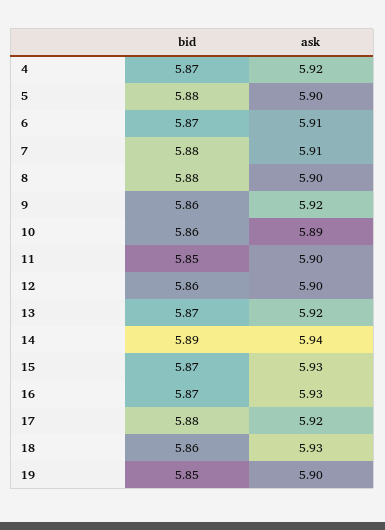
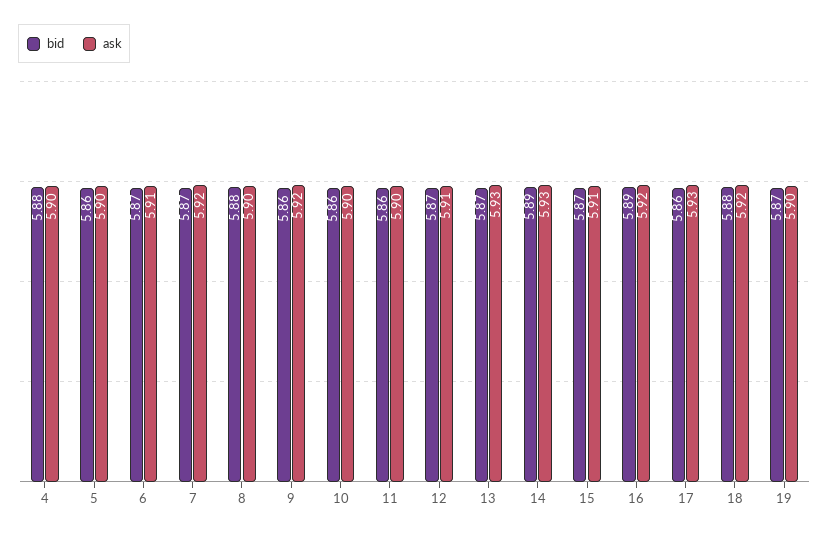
  {
    "bid": {
-     "4": 5.87,
+     "4": 5.88,
-     "5": 5.88,
+     "5": 5.86,
      "6": 5.87,
-     "7": 5.88,
+     "7": 5.87,
      "8": 5.88,
      "9": 5.86,
      "10": 5.86,
-     "11": 5.85,
+     "11": 5.86,
-     "12": 5.86,
+     "12": 5.87,
      "13": 5.87,
      "14": 5.89,
      "15": 5.87,
-     "16": 5.87,
+     "16": 5.89,
-     "17": 5.88,
+     "17": 5.86,
-     "18": 5.86,
+     "18": 5.88,
-     "19": 5.85
+     "19": 5.87
    },
    "ask": {
-     "4": 5.92,
+     "4": 5.9,
      "5": 5.9,
      "6": 5.91,
-     "7": 5.91,
+     "7": 5.92,
      "8": 5.9,
      "9": 5.92,
-     "10": 5.89,
+     "10": 5.9,
      "11": 5.9,
-     "12": 5.9,
+     "12": 5.91,
-     "13": 5.92,
+     "13": 5.93,
-     "14": 5.94,
+     "14": 5.93,
-     "15": 5.93,
+     "15": 5.91,
-     "16": 5.93,
+     "16": 5.92,
-     "17": 5.92,
+     "17": 5.93,
-     "18": 5.93,
+     "18": 5.92,
      "19": 5.9
    }
  }

